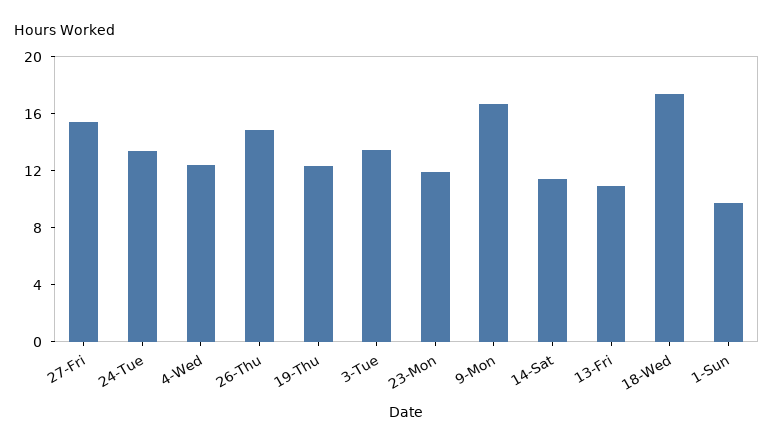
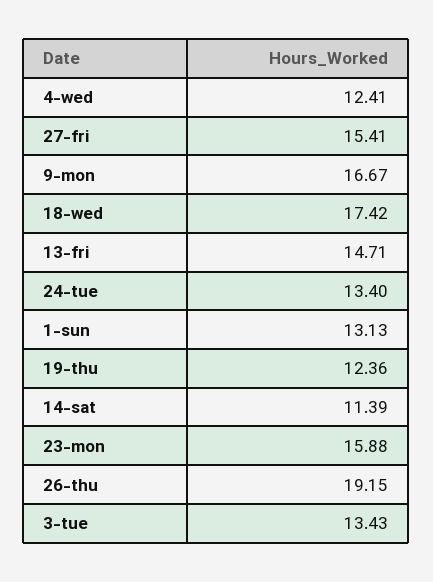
  {
    "27-Fri": 15.41,
    "24-Tue": 13.4,
    "4-Wed": 12.41,
-   "26-Thu": 15,
+   "26-Thu": 19.15,
    "19-Thu": 12.36,
    "3-Tue": 13.43,
-   "23-Mon": 12,
+   "23-Mon": 15.88,
    "9-Mon": 16.67,
    "14-Sat": 11.39,
-   "13-Fri": 11,
+   "13-Fri": 14.71,
    "18-Wed": 17.42,
-   "1-Sun": 10
+   "1-Sun": 13.13
  }

